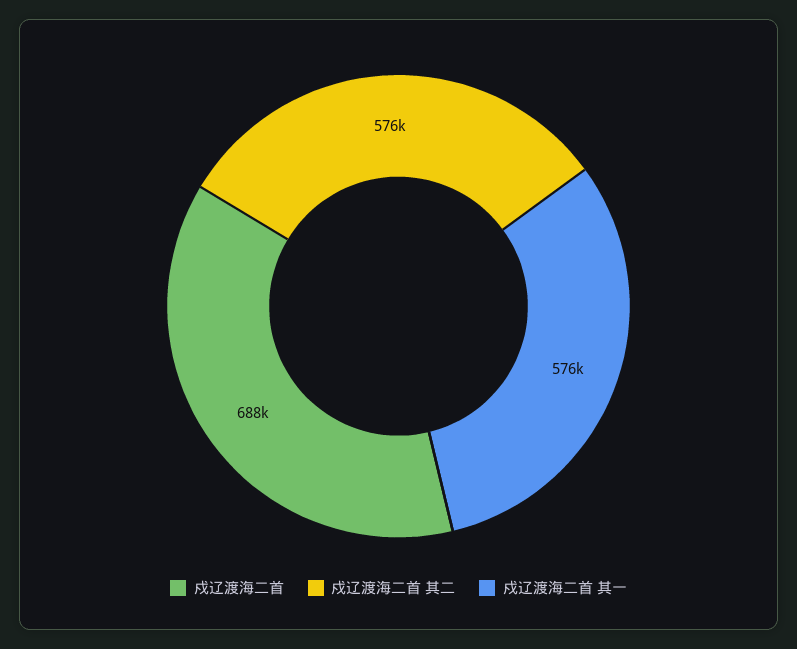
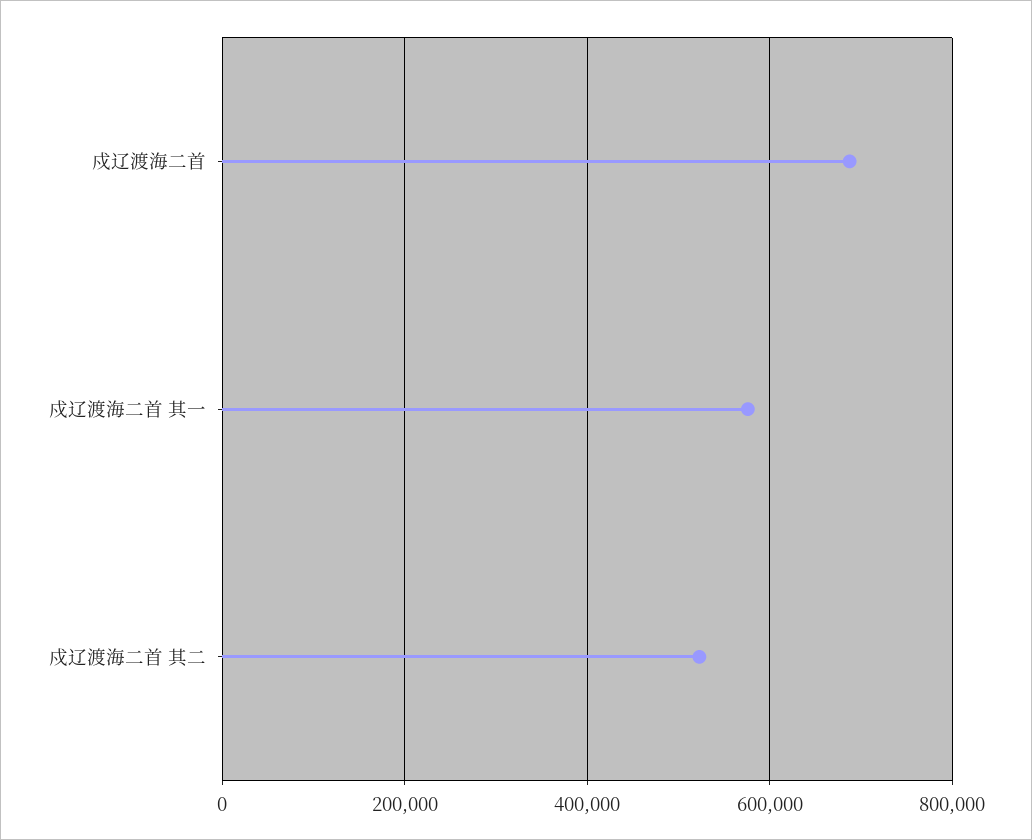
  {
    "戍辽渡海二首": 688000,
-   "戍辽渡海二首 其二": 576000,
+   "戍辽渡海二首 其二": 520000,
    "戍辽渡海二首 其一": 576000
  }

